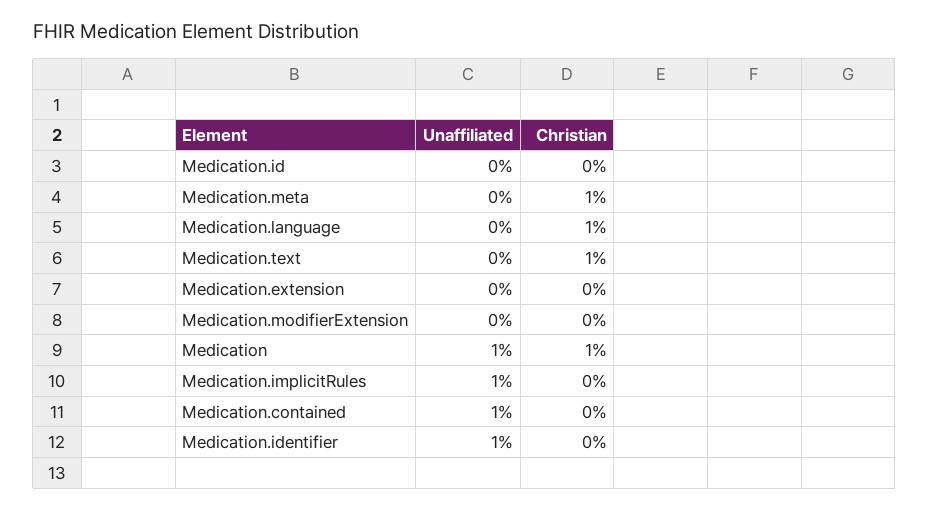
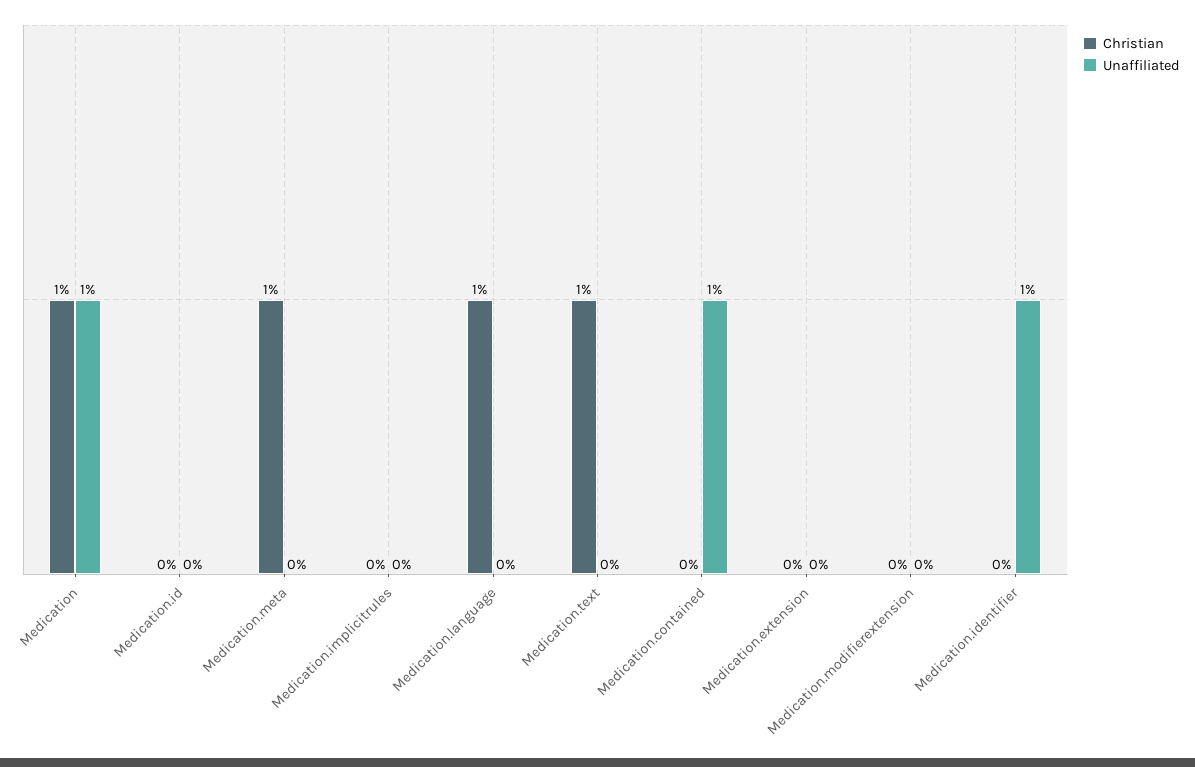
  {
    "Unaffiliated": {
      "Medication.id": 0,
      "Medication.meta": 0,
      "Medication.language": 0,
      "Medication.text": 0,
      "Medication.extension": 0,
      "Medication.modifierExtension": 0,
      "Medication": 1,
-     "Medication.implicitRules": 1,
+     "Medication.implicitRules": 0,
      "Medication.contained": 1,
      "Medication.identifier": 1
    },
    "Christian": {
      "Medication.id": 0,
      "Medication.meta": 1,
      "Medication.language": 1,
      "Medication.text": 1,
      "Medication.extension": 0,
      "Medication.modifierExtension": 0,
      "Medication": 1,
      "Medication.implicitRules": 0,
      "Medication.contained": 0,
      "Medication.identifier": 0
    }
  }

